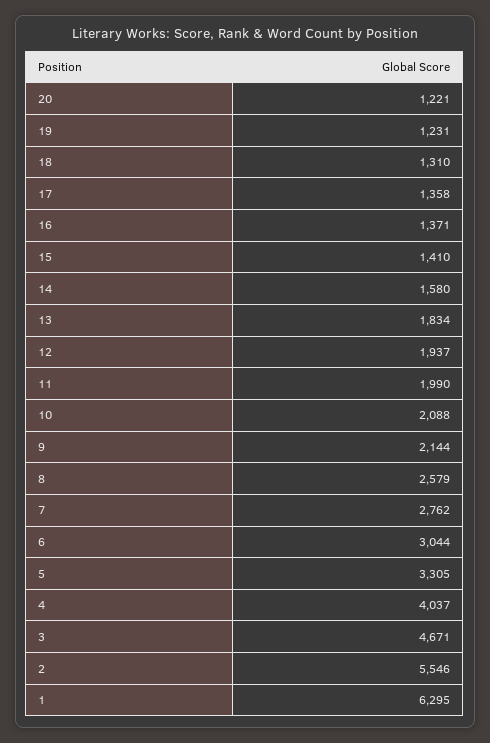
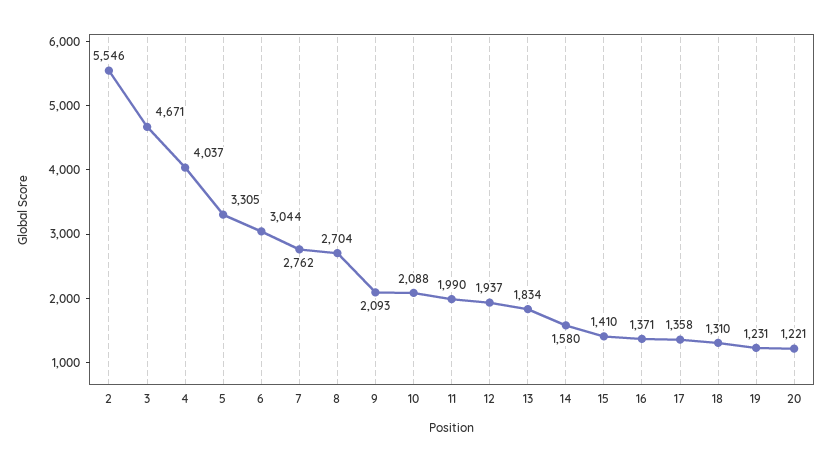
  {
    "20": 1221,
    "19": 1231,
    "18": 1310,
    "17": 1358,
    "16": 1371,
    "15": 1410,
    "14": 1580,
    "13": 1834,
    "12": 1937,
    "11": 1990,
    "10": 2088,
-   "9": 2144,
+   "9": 2093,
-   "8": 2579,
+   "8": 2704,
    "7": 2762,
    "6": 3044,
    "5": 3305,
    "4": 4037,
    "3": 4671,
-   "2": 5546,
+   "2": 5546
-   "1": 6295
  }

